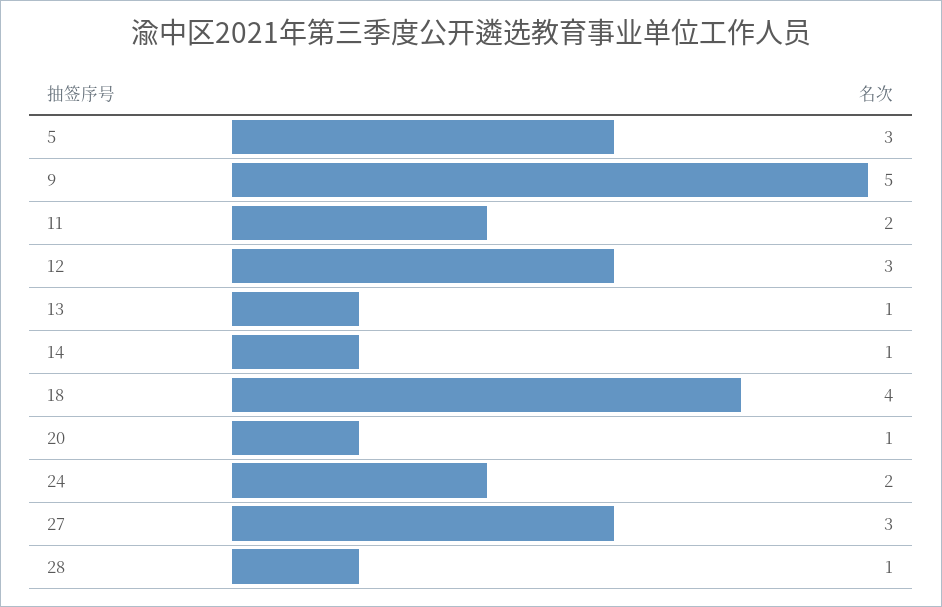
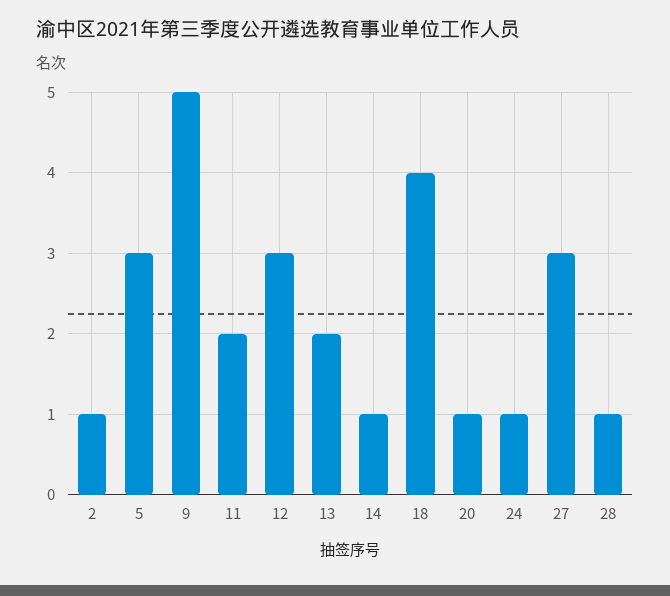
  {
    "5": 3,
    "9": 5,
    "11": 2,
    "12": 3,
-   "13": 1,
+   "13": 2,
    "14": 1,
    "18": 4,
    "20": 1,
-   "24": 2,
+   "24": 1,
    "27": 3,
-   "28": 1
+   "28": 1,
+   "2": 1
  }

